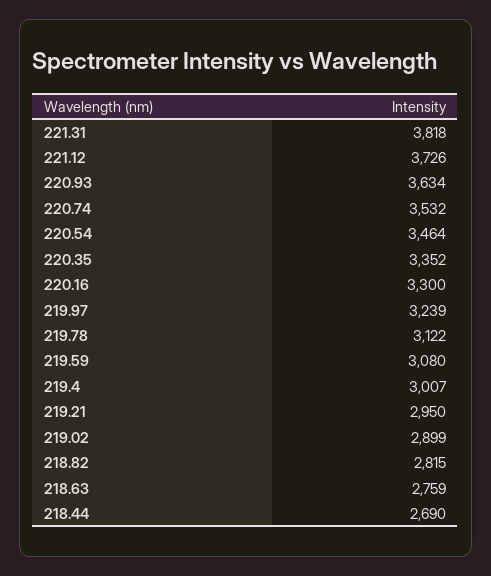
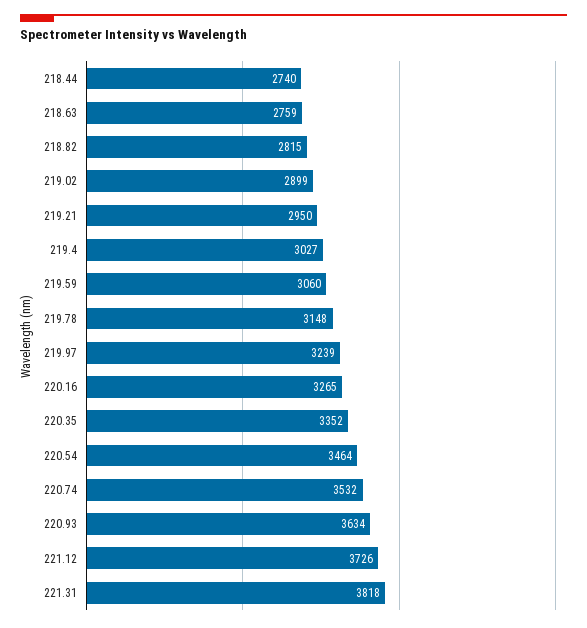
  {
    "221.31": 3818,
    "221.12": 3726,
    "220.93": 3634,
    "220.74": 3532,
    "220.54": 3464,
    "220.35": 3352,
-   "220.16": 3300,
+   "220.16": 3265,
    "219.97": 3239,
-   "219.78": 3122,
+   "219.78": 3148,
-   "219.59": 3080,
+   "219.59": 3060,
-   "219.4": 3007,
+   "219.4": 3027,
    "219.21": 2950,
    "219.02": 2899,
    "218.82": 2815,
    "218.63": 2759,
-   "218.44": 2690
+   "218.44": 2740
  }

